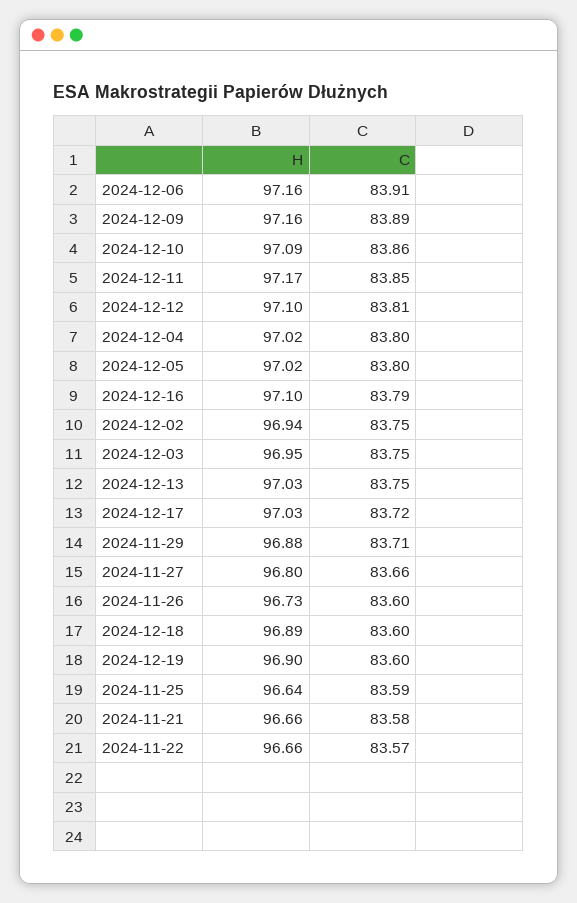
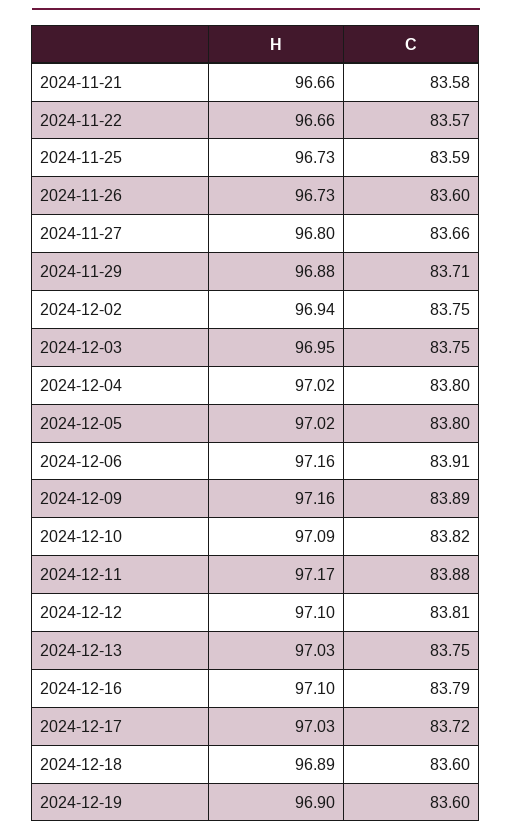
  {
    "H": {
      "2024-12-06": 97.16,
      "2024-12-09": 97.16,
      "2024-12-10": 97.09,
      "2024-12-11": 97.17,
      "2024-12-12": 97.1,
      "2024-12-04": 97.02,
      "2024-12-05": 97.02,
      "2024-12-16": 97.1,
      "2024-12-02": 96.94,
      "2024-12-03": 96.95,
      "2024-12-13": 97.03,
      "2024-12-17": 97.03,
      "2024-11-29": 96.88,
      "2024-11-27": 96.8,
      "2024-11-26": 96.73,
      "2024-12-18": 96.89,
      "2024-12-19": 96.9,
-     "2024-11-25": 96.64,
+     "2024-11-25": 96.73,
      "2024-11-21": 96.66,
      "2024-11-22": 96.66
    },
    "C": {
      "2024-12-06": 83.91,
      "2024-12-09": 83.89,
-     "2024-12-10": 83.86,
+     "2024-12-10": 83.82,
-     "2024-12-11": 83.85,
+     "2024-12-11": 83.88,
      "2024-12-12": 83.81,
      "2024-12-04": 83.8,
      "2024-12-05": 83.8,
      "2024-12-16": 83.79,
      "2024-12-02": 83.75,
      "2024-12-03": 83.75,
      "2024-12-13": 83.75,
      "2024-12-17": 83.72,
      "2024-11-29": 83.71,
      "2024-11-27": 83.66,
      "2024-11-26": 83.6,
      "2024-12-18": 83.6,
      "2024-12-19": 83.6,
      "2024-11-25": 83.59,
      "2024-11-21": 83.58,
      "2024-11-22": 83.57
    }
  }

